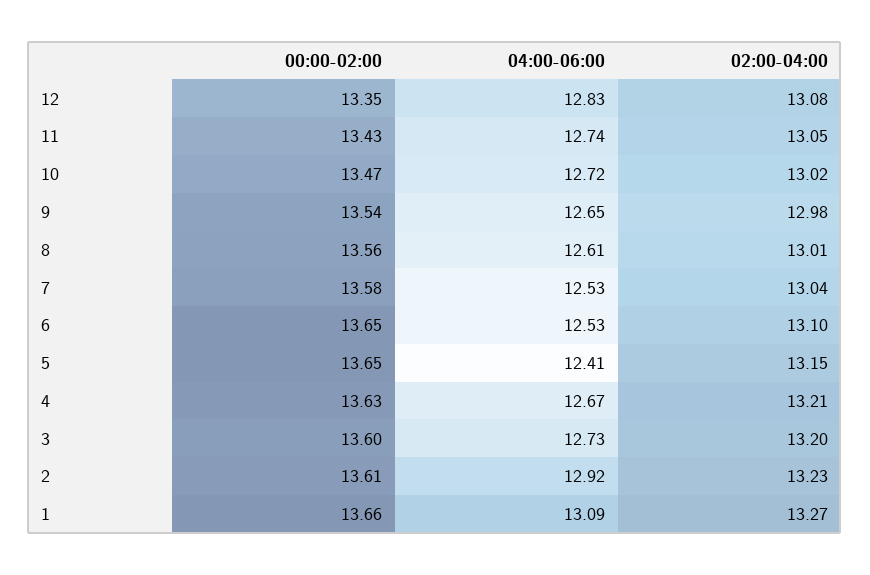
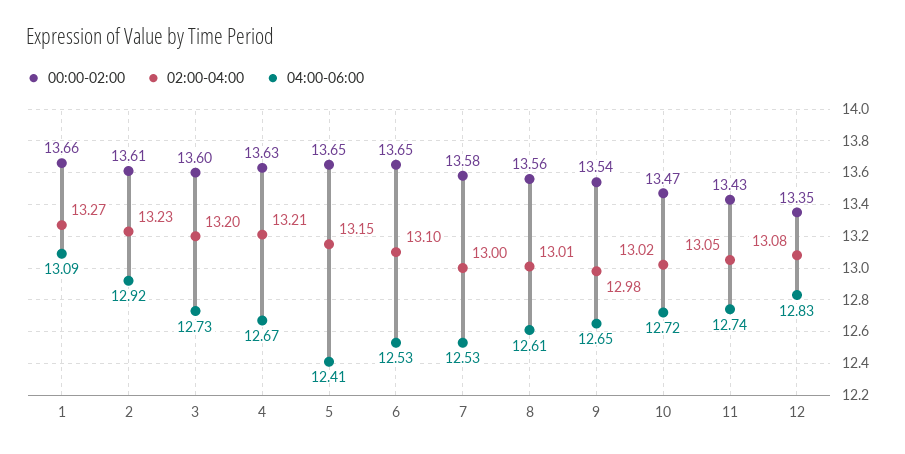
  {
    "00:00-02:00": {
      "12": 13.35,
      "11": 13.43,
      "10": 13.47,
      "9": 13.54,
      "8": 13.56,
      "7": 13.58,
      "6": 13.65,
      "5": 13.65,
      "4": 13.63,
      "3": 13.6,
      "2": 13.61,
      "1": 13.66
    },
    "04:00-06:00": {
      "12": 12.83,
      "11": 12.74,
      "10": 12.72,
      "9": 12.65,
      "8": 12.61,
      "7": 12.53,
      "6": 12.53,
      "5": 12.41,
      "4": 12.67,
      "3": 12.73,
      "2": 12.92,
      "1": 13.09
    },
    "02:00-04:00": {
      "12": 13.08,
      "11": 13.05,
      "10": 13.02,
      "9": 12.98,
      "8": 13.01,
-     "7": 13.04,
+     "7": 13,
      "6": 13.1,
      "5": 13.15,
      "4": 13.21,
      "3": 13.2,
      "2": 13.23,
      "1": 13.27
    }
  }

